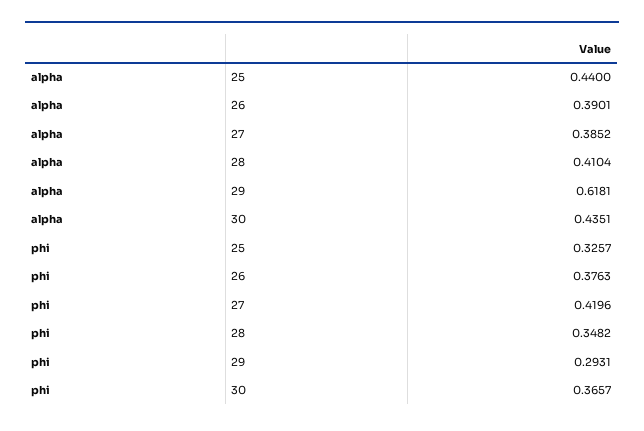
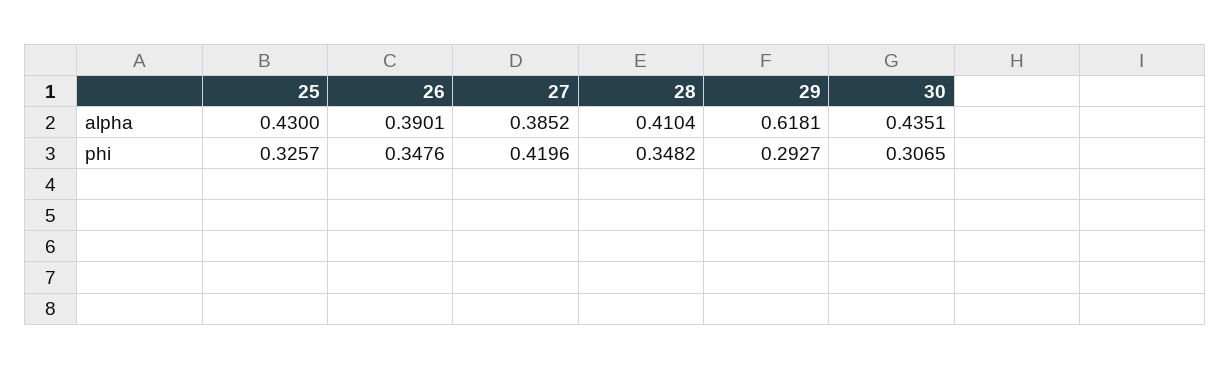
  {
    "alpha": {
-     "25": 0.44,
+     "25": 0.43,
      "26": 0.3901,
      "27": 0.3852,
      "28": 0.4104,
      "29": 0.6181,
      "30": 0.4351
    },
    "phi": {
      "25": 0.3257,
-     "26": 0.3763,
+     "26": 0.3476,
      "27": 0.4196,
      "28": 0.3482,
-     "29": 0.2931,
+     "29": 0.2927,
-     "30": 0.3657
+     "30": 0.3065
    }
  }

